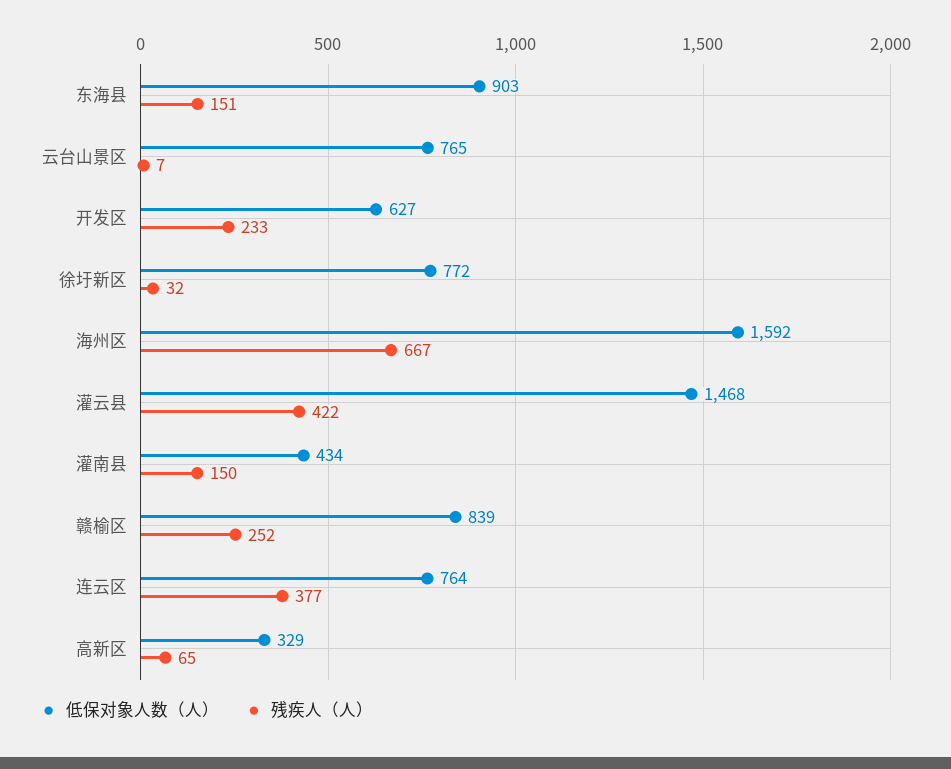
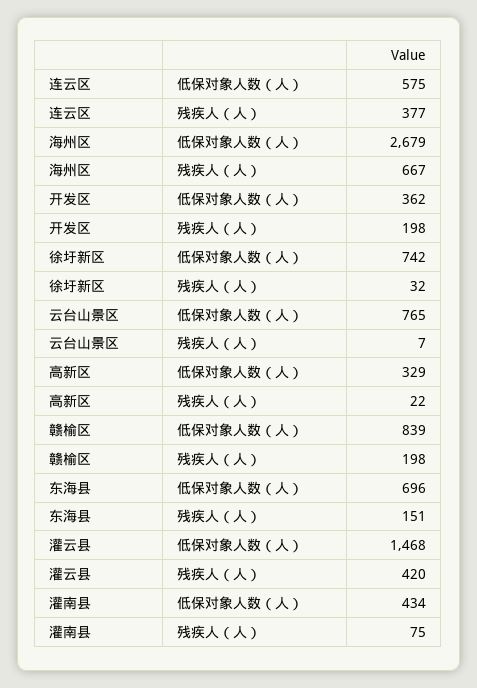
  {
    "低保对象人数（人）": {
-     "东海县": 903,
+     "东海县": 696,
      "云台山景区": 765,
-     "开发区": 627,
+     "开发区": 362,
-     "徐圩新区": 772,
+     "徐圩新区": 742,
-     "海州区": 1592,
+     "海州区": 2679,
      "灌云县": 1468,
      "灌南县": 434,
      "赣榆区": 839,
-     "连云区": 764,
+     "连云区": 575,
      "高新区": 329
    },
    "残疾人（人）": {
      "东海县": 151,
      "云台山景区": 7,
-     "开发区": 233,
+     "开发区": 198,
      "徐圩新区": 32,
      "海州区": 667,
-     "灌云县": 422,
+     "灌云县": 420,
-     "灌南县": 150,
+     "灌南县": 75,
-     "赣榆区": 252,
+     "赣榆区": 198,
      "连云区": 377,
-     "高新区": 65
+     "高新区": 22
    }
  }

